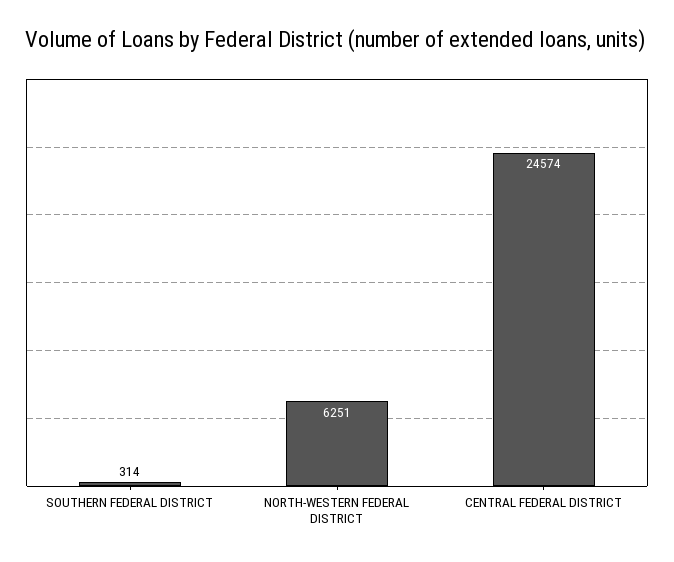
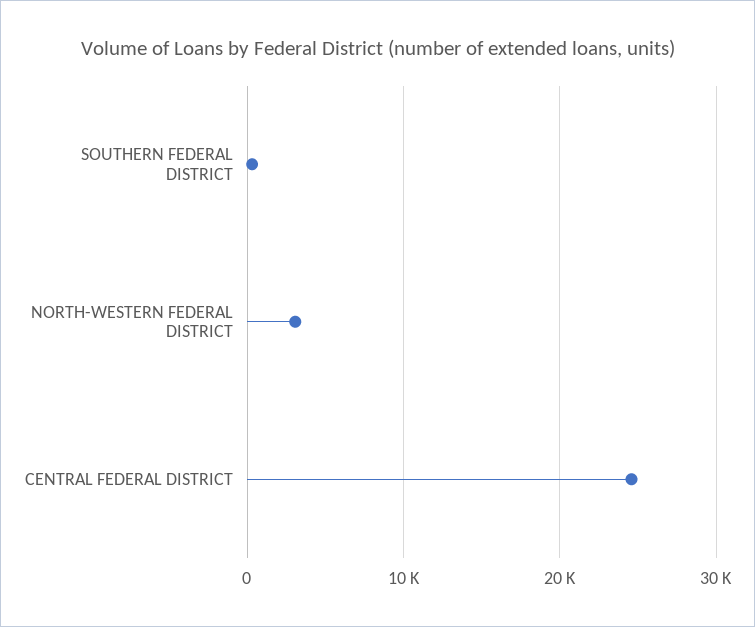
  {
    "SOUTHERN FEDERAL DISTRICT": 314,
-   "NORTH-WESTERN FEDERAL DISTRICT": 6251,
+   "NORTH-WESTERN FEDERAL DISTRICT": 3000,
    "CENTRAL FEDERAL DISTRICT": 24574
  }

